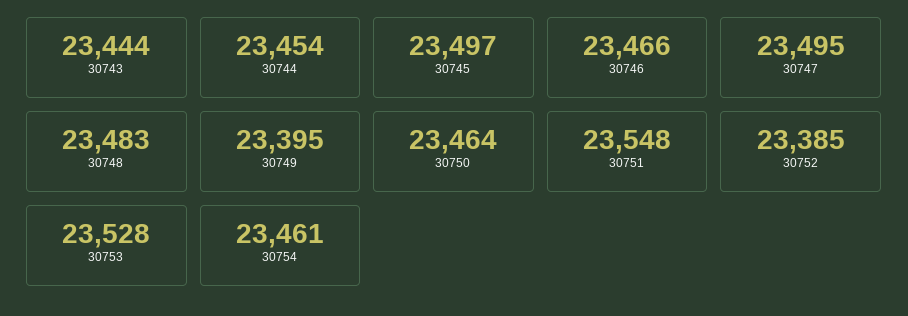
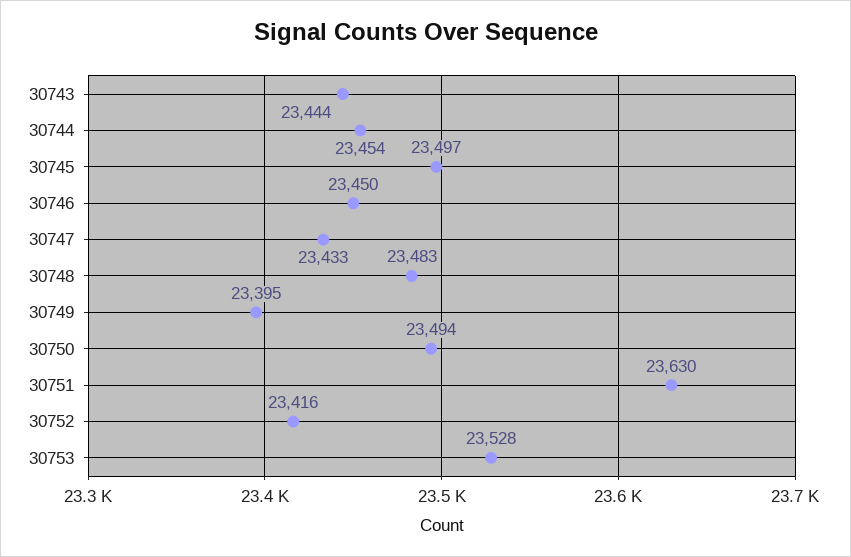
  {
    "30743": 23444,
    "30744": 23454,
    "30745": 23497,
-   "30746": 23466,
+   "30746": 23450,
-   "30747": 23495,
+   "30747": 23433,
    "30748": 23483,
    "30749": 23395,
-   "30750": 23464,
+   "30750": 23494,
-   "30751": 23548,
+   "30751": 23630,
-   "30752": 23385,
+   "30752": 23416,
-   "30753": 23528,
+   "30753": 23528
-   "30754": 23461
  }

